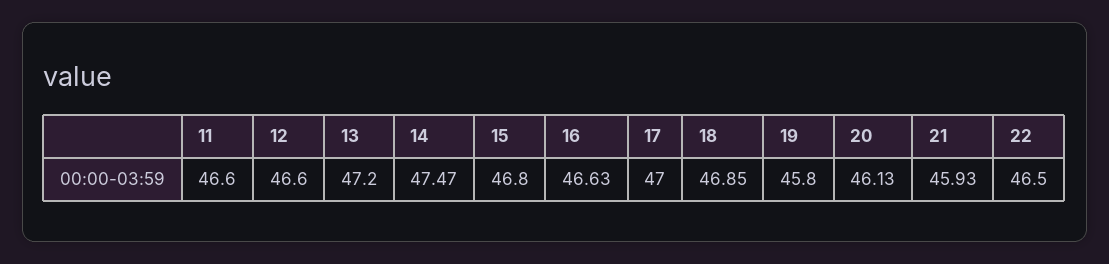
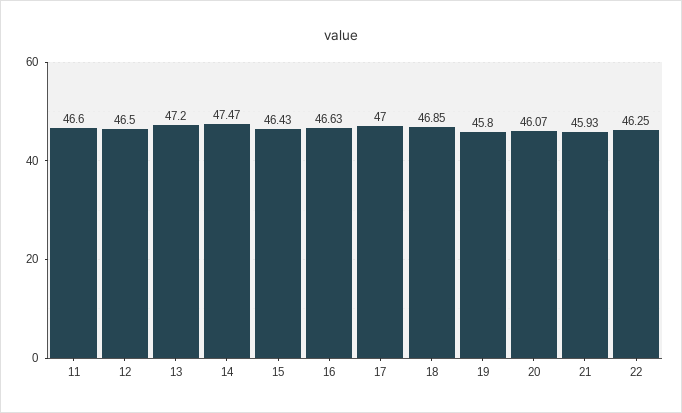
  {
    "11": 46.6,
-   "12": 46.6,
+   "12": 46.5,
    "13": 47.2,
    "14": 47.47,
-   "15": 46.8,
+   "15": 46.43,
    "16": 46.63,
    "17": 47,
    "18": 46.85,
    "19": 45.8,
-   "20": 46.13,
+   "20": 46.07,
    "21": 45.93,
-   "22": 46.5
+   "22": 46.25
  }

